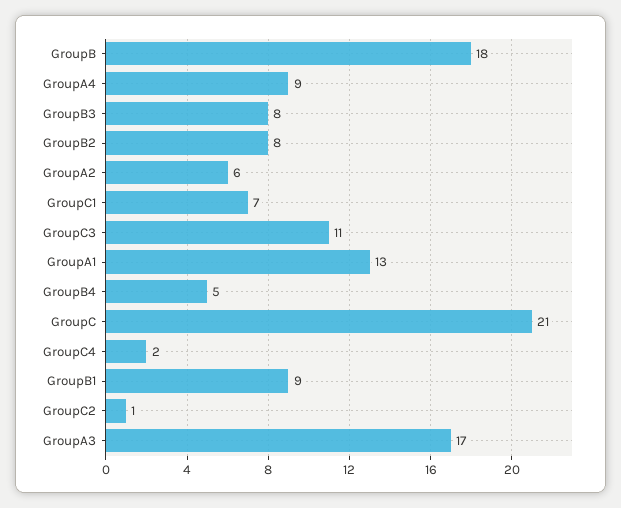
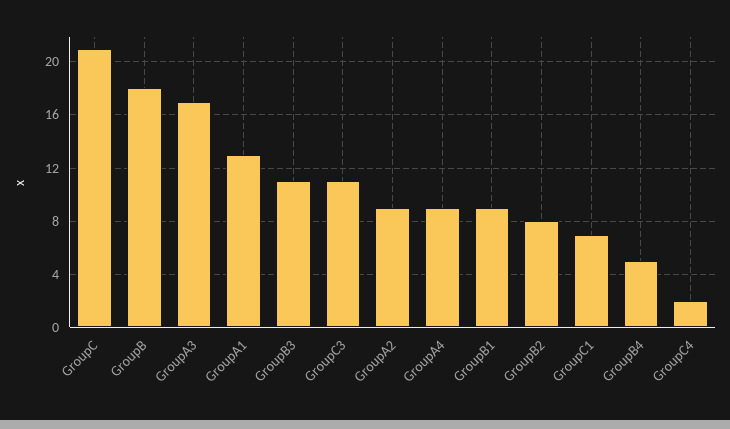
  {
    "GroupB": 18,
    "GroupA4": 9,
-   "GroupB3": 8,
+   "GroupB3": 11,
    "GroupB2": 8,
-   "GroupA2": 6,
+   "GroupA2": 9,
    "GroupC1": 7,
    "GroupC3": 11,
    "GroupA1": 13,
    "GroupB4": 5,
    "GroupC": 21,
    "GroupC4": 2,
    "GroupB1": 9,
-   "GroupC2": 1,
    "GroupA3": 17
  }

